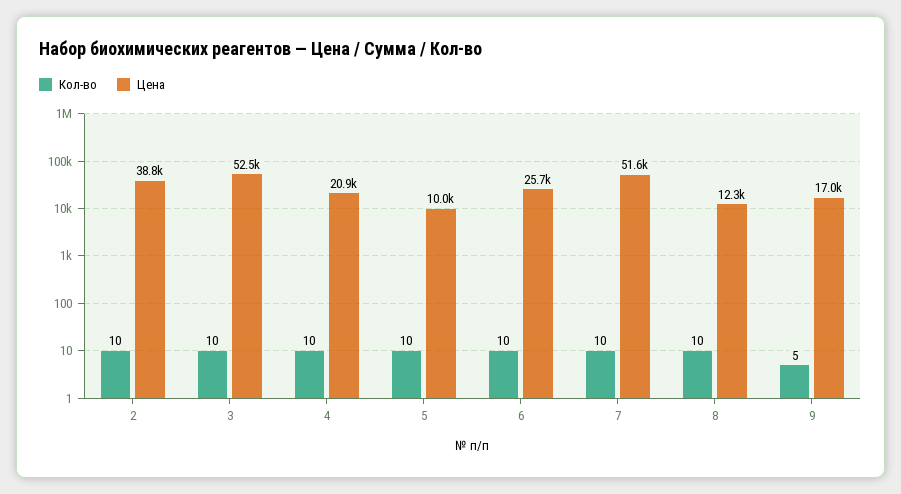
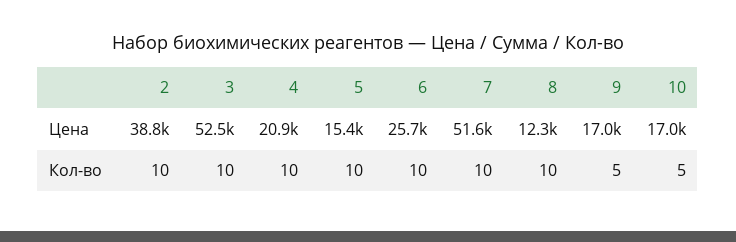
  {
    "Кол-во": {
      "2": 10,
      "3": 10,
      "4": 10,
      "5": 10,
      "6": 10,
      "7": 10,
      "8": 10,
-     "9": 5
+     "9": 5,
+     "10": 5
    },
    "Цена": {
      "2": 38800,
      "3": 52500,
      "4": 20900,
-     "5": 10000,
+     "5": 15400,
      "6": 25700,
      "7": 51600,
      "8": 12300,
-     "9": 17000
+     "9": 17000,
+     "10": 17000
    }
  }

